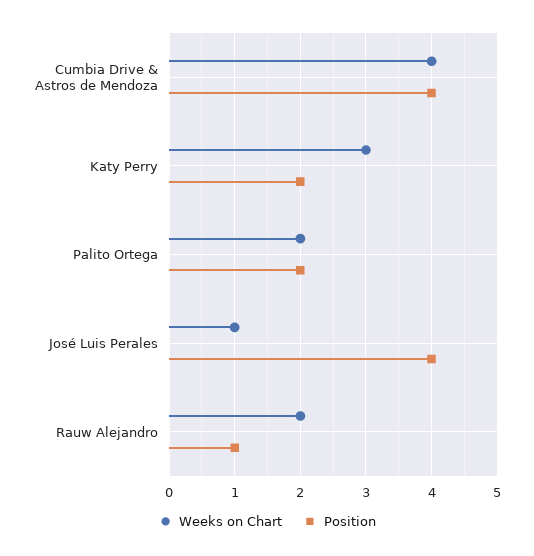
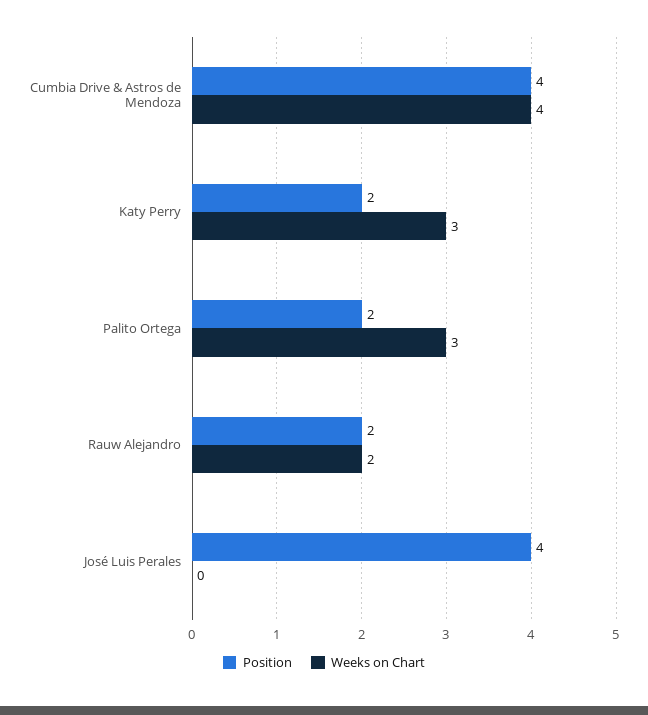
  {
    "Weeks on Chart": {
      "Cumbia Drive & Astros de Mendoza": 4,
      "Katy Perry": 3,
-     "Palito Ortega": 2,
+     "Palito Ortega": 3,
-     "José Luis Perales": 1,
+     "José Luis Perales": 0,
      "Rauw Alejandro": 2
    },
    "Position": {
      "Cumbia Drive & Astros de Mendoza": 4,
      "Katy Perry": 2,
      "Palito Ortega": 2,
      "José Luis Perales": 4,
-     "Rauw Alejandro": 1
+     "Rauw Alejandro": 2
    }
  }

